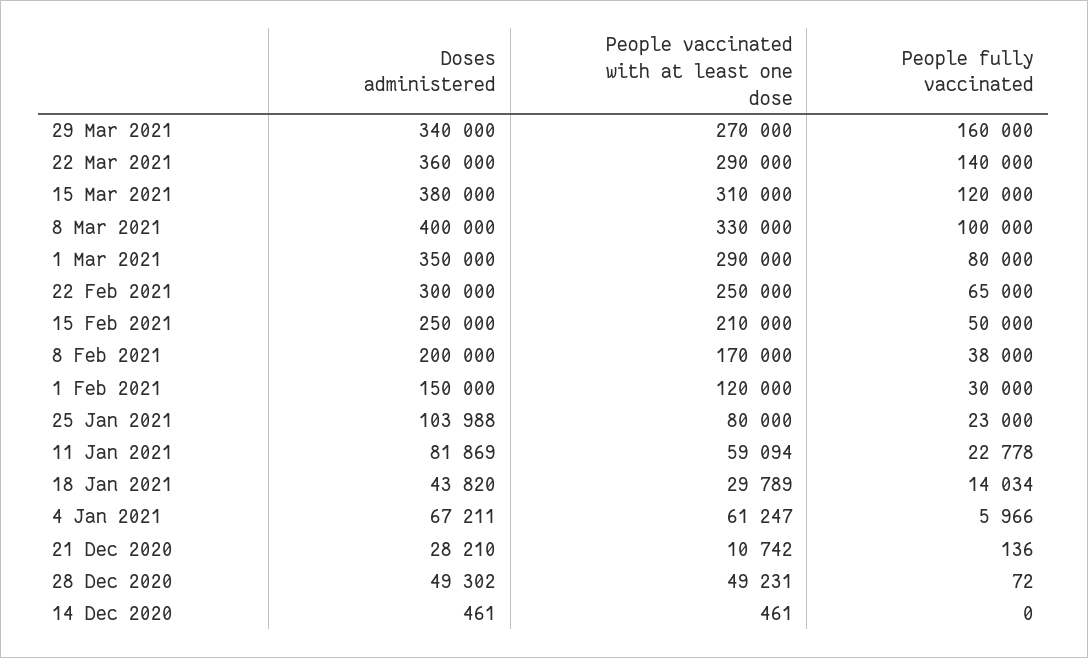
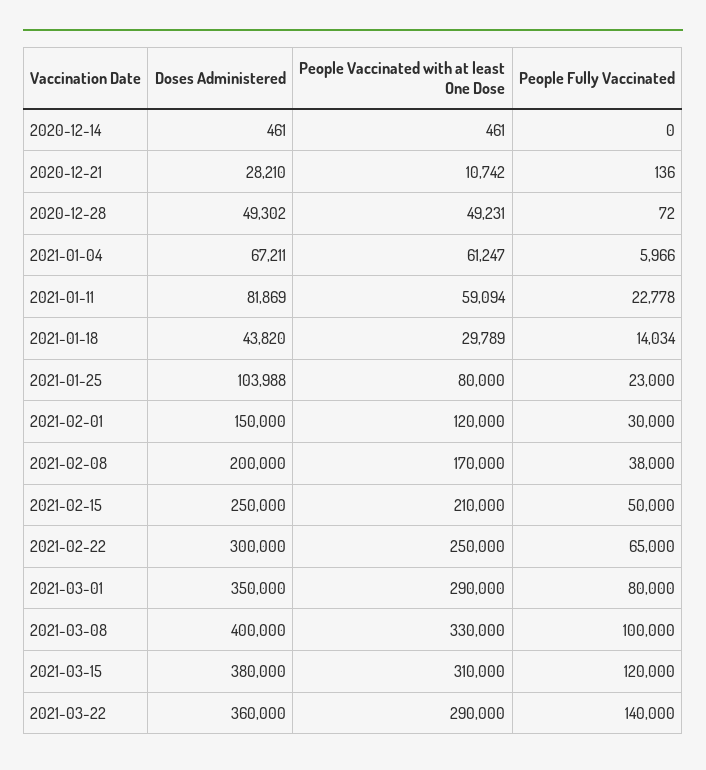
  {
    "Doses administered": {
-     "29 Mar 2021": 340000,
      "22 Mar 2021": 360000,
      "15 Mar 2021": 380000,
      "8 Mar 2021": 400000,
      "1 Mar 2021": 350000,
      "22 Feb 2021": 300000,
      "15 Feb 2021": 250000,
      "8 Feb 2021": 200000,
      "1 Feb 2021": 150000,
      "25 Jan 2021": 103988,
      "11 Jan 2021": 81869,
      "18 Jan 2021": 43820,
      "4 Jan 2021": 67211,
      "21 Dec 2020": 28210,
      "28 Dec 2020": 49302,
      "14 Dec 2020": 461
    },
    "People vaccinated with at least one dose": {
-     "29 Mar 2021": 270000,
      "22 Mar 2021": 290000,
      "15 Mar 2021": 310000,
      "8 Mar 2021": 330000,
      "1 Mar 2021": 290000,
      "22 Feb 2021": 250000,
      "15 Feb 2021": 210000,
      "8 Feb 2021": 170000,
      "1 Feb 2021": 120000,
      "25 Jan 2021": 80000,
      "11 Jan 2021": 59094,
      "18 Jan 2021": 29789,
      "4 Jan 2021": 61247,
      "21 Dec 2020": 10742,
      "28 Dec 2020": 49231,
      "14 Dec 2020": 461
    },
    "People fully vaccinated": {
-     "29 Mar 2021": 160000,
      "22 Mar 2021": 140000,
      "15 Mar 2021": 120000,
      "8 Mar 2021": 100000,
      "1 Mar 2021": 80000,
      "22 Feb 2021": 65000,
      "15 Feb 2021": 50000,
      "8 Feb 2021": 38000,
      "1 Feb 2021": 30000,
      "25 Jan 2021": 23000,
      "11 Jan 2021": 22778,
      "18 Jan 2021": 14034,
      "4 Jan 2021": 5966,
      "21 Dec 2020": 136,
      "28 Dec 2020": 72,
      "14 Dec 2020": 0
    }
  }

